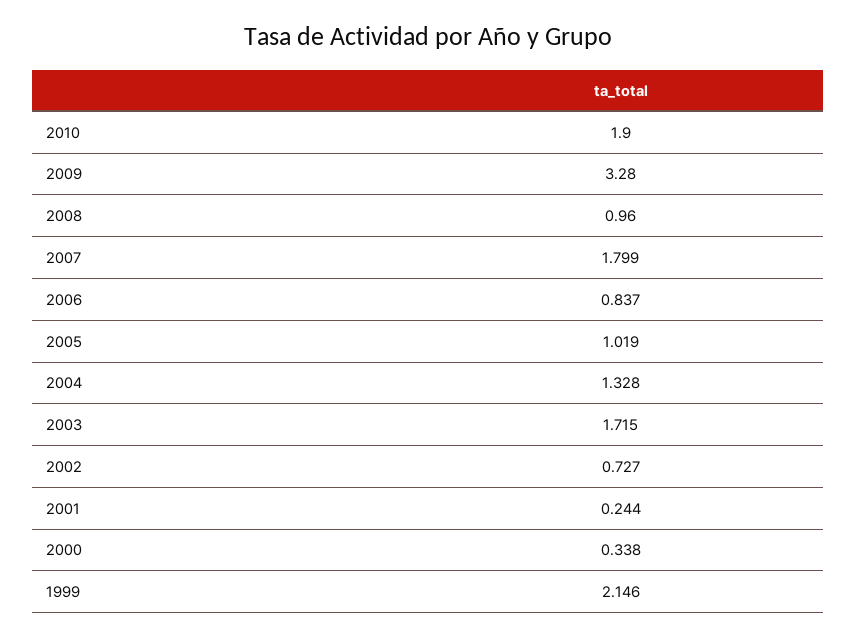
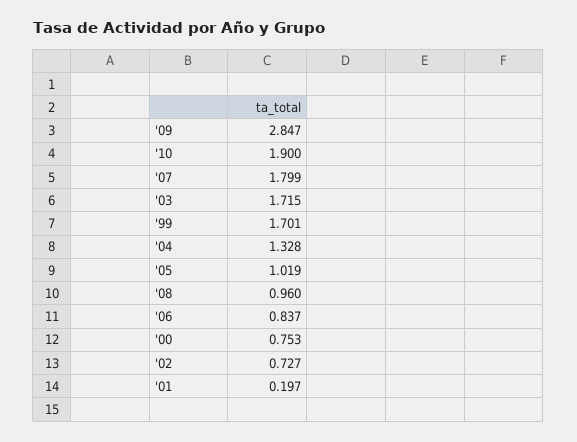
  {
    "2010": 1.9,
-   "2009": 3.28,
+   "2009": 2.847,
    "2008": 0.96,
    "2007": 1.799,
    "2006": 0.837,
    "2005": 1.019,
    "2004": 1.328,
    "2003": 1.715,
    "2002": 0.727,
-   "2001": 0.244,
+   "2001": 0.197,
-   "2000": 0.338,
+   "2000": 0.753,
-   "1999": 2.146
+   "1999": 1.701
  }

